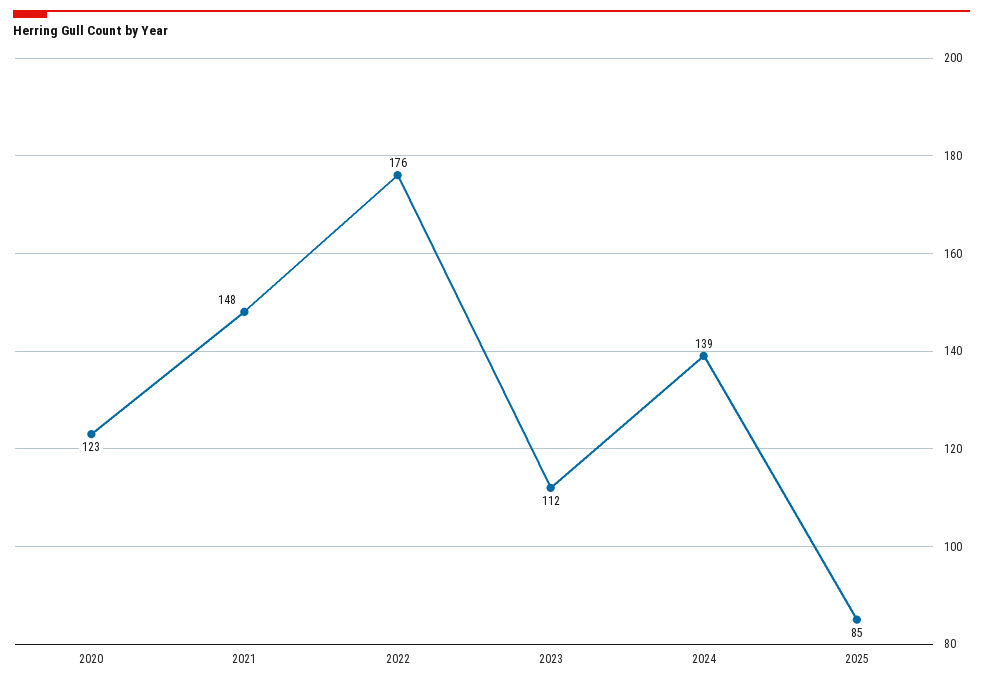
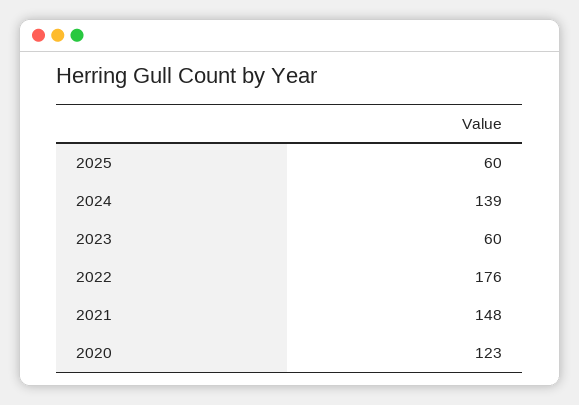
  {
    "2020": 123,
    "2021": 148,
    "2022": 176,
-   "2023": 112,
+   "2023": 60,
    "2024": 139,
-   "2025": 85
+   "2025": 60
  }

